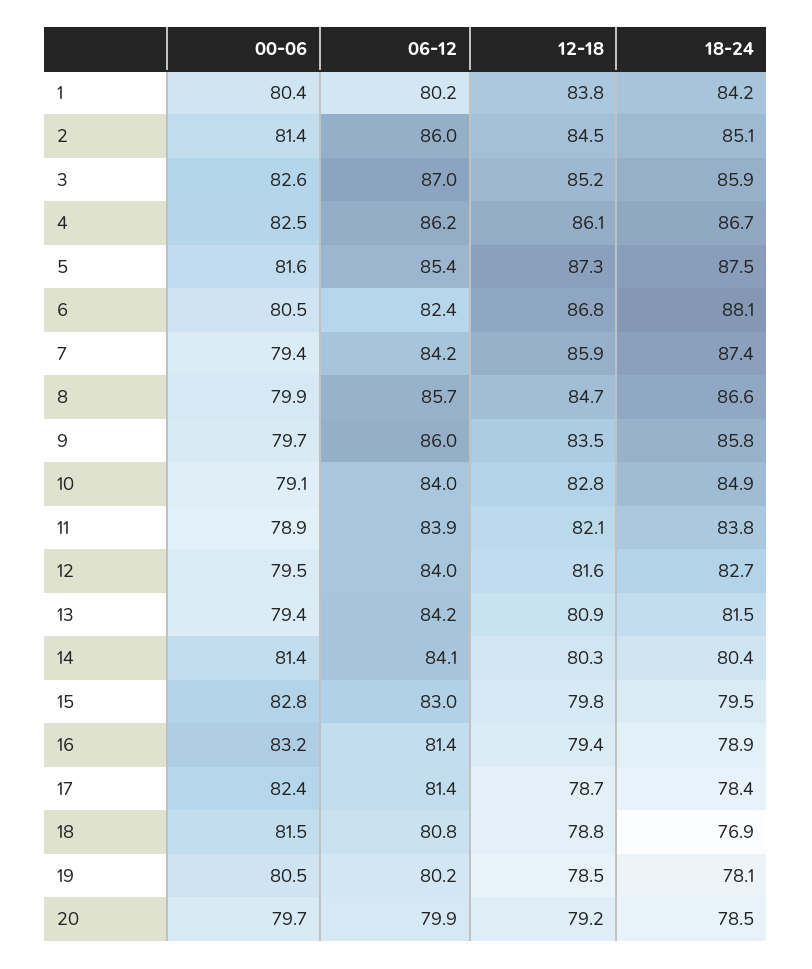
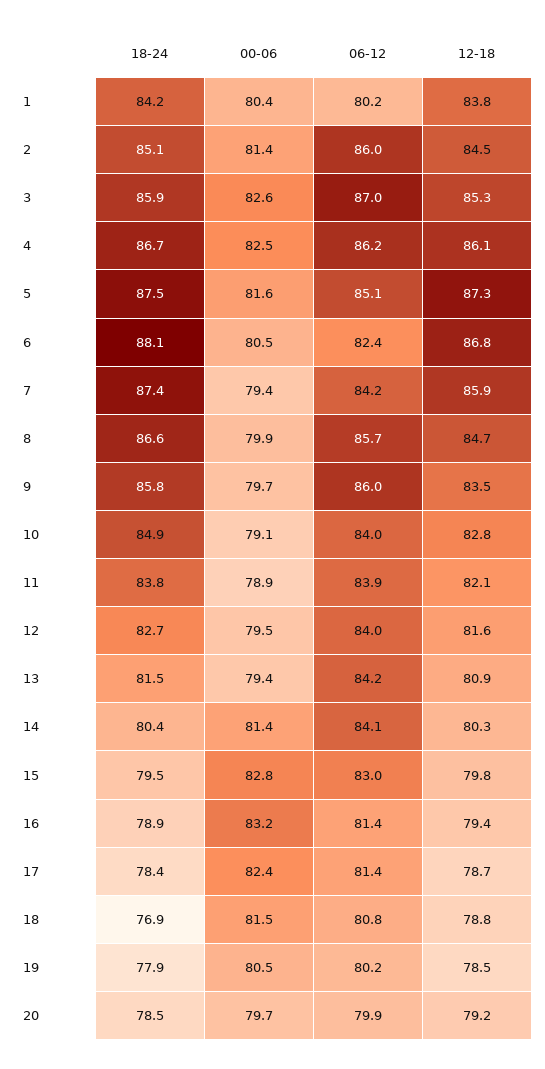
  {
    "00-06": {
      "1": 80.4,
      "2": 81.4,
      "3": 82.6,
      "4": 82.5,
      "5": 81.6,
      "6": 80.5,
      "7": 79.4,
      "8": 79.9,
      "9": 79.7,
      "10": 79.1,
      "11": 78.9,
      "12": 79.5,
      "13": 79.4,
      "14": 81.4,
      "15": 82.8,
      "16": 83.2,
      "17": 82.4,
      "18": 81.5,
      "19": 80.5,
      "20": 79.7
    },
    "06-12": {
      "1": 80.2,
      "2": 86,
      "3": 87,
      "4": 86.2,
-     "5": 85.4,
+     "5": 85.1,
      "6": 82.4,
      "7": 84.2,
      "8": 85.7,
      "9": 86,
      "10": 84,
      "11": 83.9,
      "12": 84,
      "13": 84.2,
      "14": 84.1,
      "15": 83,
      "16": 81.4,
      "17": 81.4,
      "18": 80.8,
      "19": 80.2,
      "20": 79.9
    },
    "12-18": {
      "1": 83.8,
      "2": 84.5,
-     "3": 85.2,
+     "3": 85.3,
      "4": 86.1,
      "5": 87.3,
      "6": 86.8,
      "7": 85.9,
      "8": 84.7,
      "9": 83.5,
      "10": 82.8,
      "11": 82.1,
      "12": 81.6,
      "13": 80.9,
      "14": 80.3,
      "15": 79.8,
      "16": 79.4,
      "17": 78.7,
      "18": 78.8,
      "19": 78.5,
      "20": 79.2
    },
    "18-24": {
      "1": 84.2,
      "2": 85.1,
      "3": 85.9,
      "4": 86.7,
      "5": 87.5,
      "6": 88.1,
      "7": 87.4,
      "8": 86.6,
      "9": 85.8,
      "10": 84.9,
      "11": 83.8,
      "12": 82.7,
      "13": 81.5,
      "14": 80.4,
      "15": 79.5,
      "16": 78.9,
      "17": 78.4,
      "18": 76.9,
-     "19": 78.1,
+     "19": 77.9,
      "20": 78.5
    }
  }

